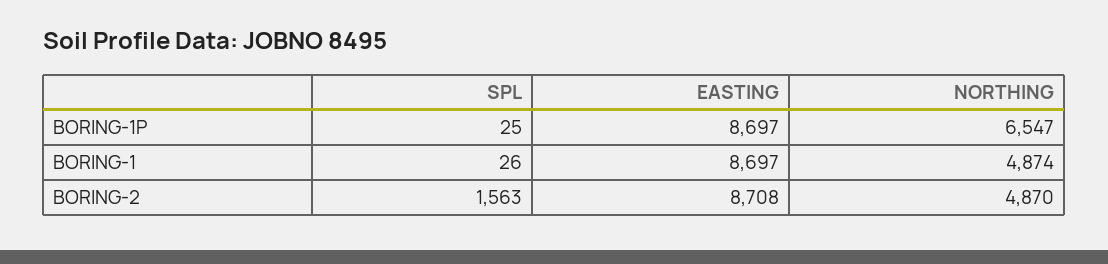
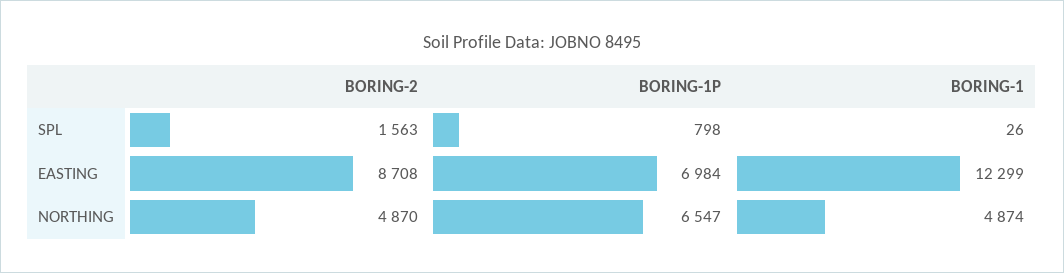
  {
    "SPL": {
-     "BORING-1P": 25,
+     "BORING-1P": 798,
      "BORING-1": 26,
      "BORING-2": 1563
    },
    "EASTING": {
-     "BORING-1P": 8697,
+     "BORING-1P": 6984,
-     "BORING-1": 8697,
+     "BORING-1": 12299,
      "BORING-2": 8708
    },
    "NORTHING": {
      "BORING-1P": 6547,
      "BORING-1": 4874,
      "BORING-2": 4870
    }
  }

